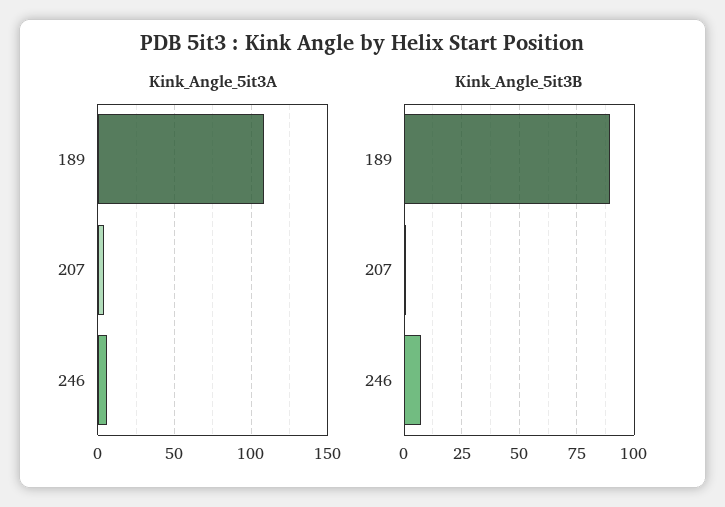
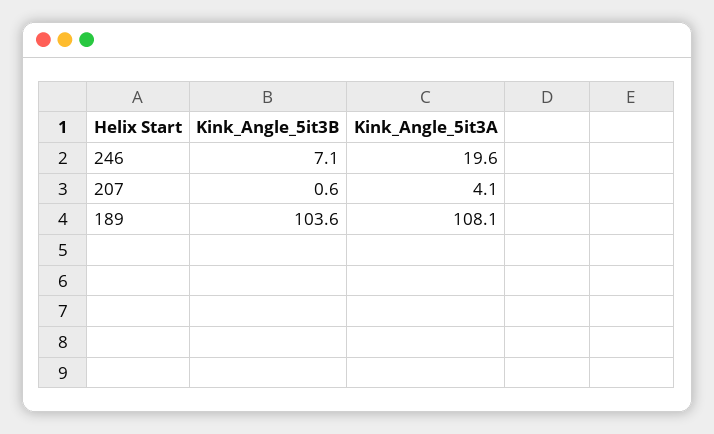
  {
    "Kink_Angle_5it3A": {
      "189": 108.1,
      "207": 4.1,
-     "246": 5
+     "246": 19.6
    },
    "Kink_Angle_5it3B": {
-     "189": 90,
+     "189": 103.6,
      "207": 0.6,
      "246": 7.1
    }
  }

